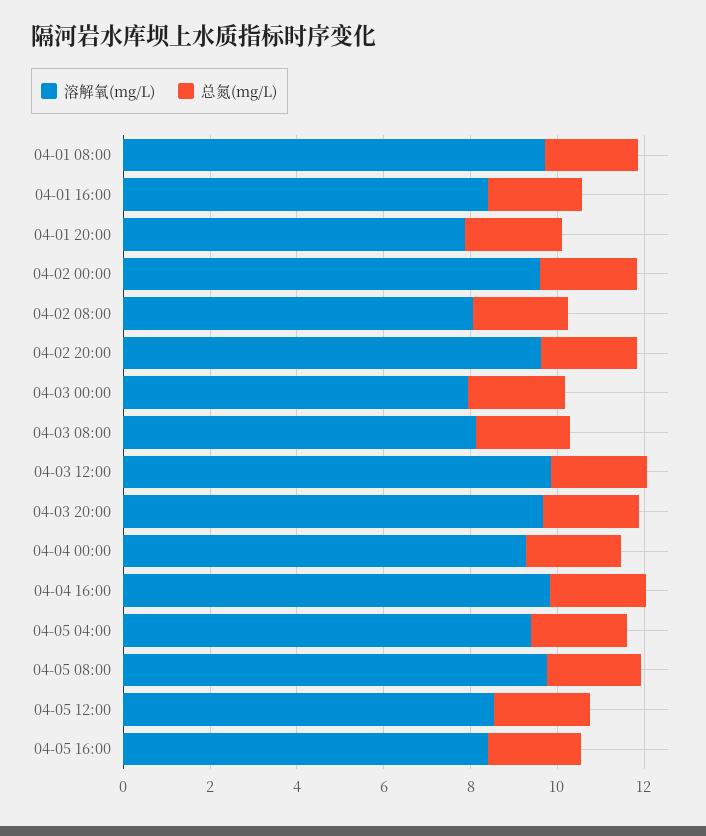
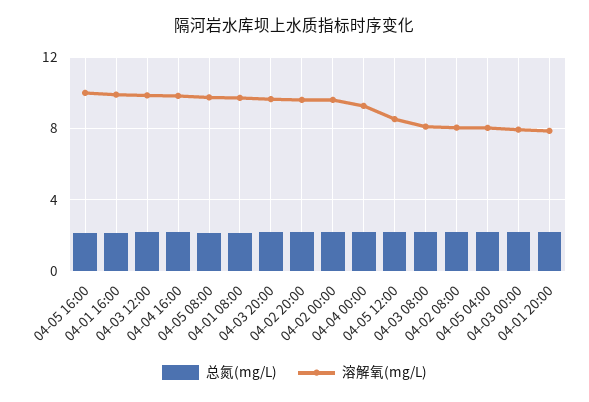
  {
    "溶解氧(mg/L)": {
      "04-01 08:00": 9.5,
-     "04-01 16:00": 8.5,
+     "04-01 16:00": 10,
      "04-01 20:00": 8,
      "04-02 00:00": 9.5,
      "04-02 08:00": 8,
      "04-02 20:00": 9.5,
      "04-03 00:00": 8,
      "04-03 08:00": 8,
      "04-03 12:00": 10,
      "04-03 20:00": 9.5,
      "04-04 00:00": 9.5,
      "04-04 16:00": 10,
-     "04-05 04:00": 9.5,
+     "04-05 04:00": 8,
      "04-05 08:00": 10,
      "04-05 12:00": 8.5,
-     "04-05 16:00": 8.5
+     "04-05 16:00": 10
    },
    "总氮(mg/L)": {
      "04-01 08:00": 2,
      "04-01 16:00": 2,
      "04-01 20:00": 2,
      "04-02 00:00": 2,
      "04-02 08:00": 2,
      "04-02 20:00": 2,
      "04-03 00:00": 2,
      "04-03 08:00": 2,
      "04-03 12:00": 2,
      "04-03 20:00": 2,
      "04-04 00:00": 2,
      "04-04 16:00": 2,
      "04-05 04:00": 2,
      "04-05 08:00": 2,
      "04-05 12:00": 2,
      "04-05 16:00": 2
    }
  }

